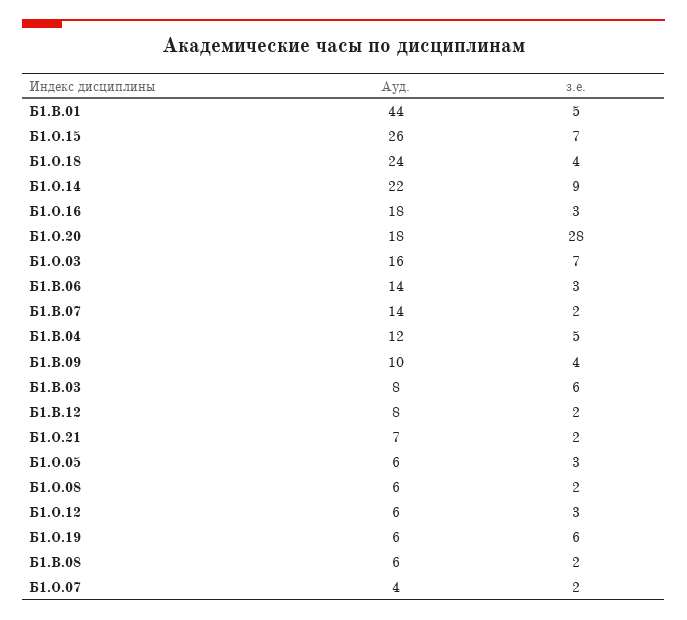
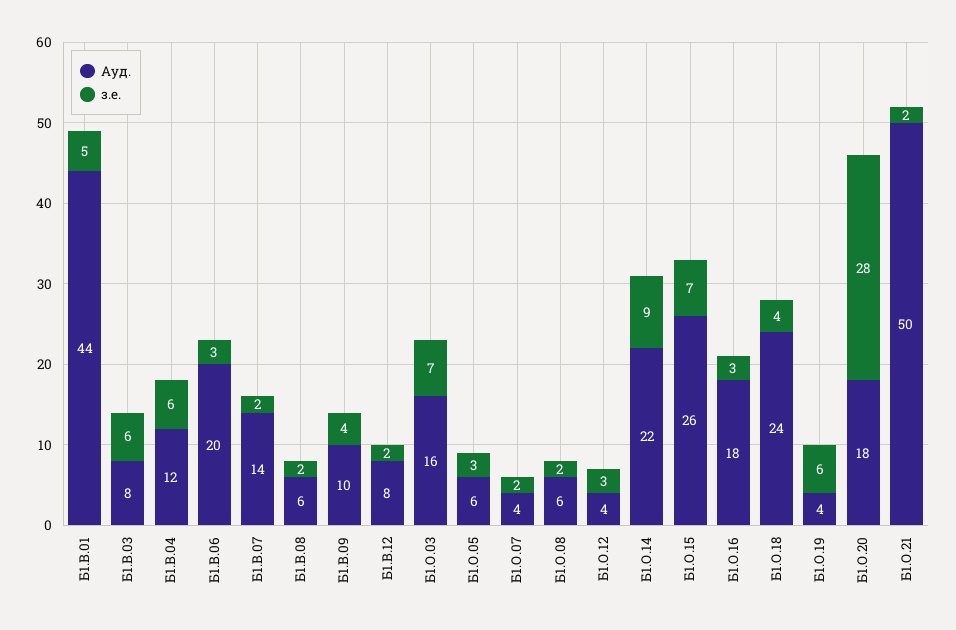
  {
    "Ауд.": {
      "Б1.В.01": 44,
      "Б1.О.15": 26,
      "Б1.О.18": 24,
      "Б1.О.14": 22,
      "Б1.О.16": 18,
      "Б1.О.20": 18,
      "Б1.О.03": 16,
-     "Б1.В.06": 14,
+     "Б1.В.06": 20,
      "Б1.В.07": 14,
      "Б1.В.04": 12,
      "Б1.В.09": 10,
      "Б1.В.03": 8,
      "Б1.В.12": 8,
-     "Б1.О.21": 7,
+     "Б1.О.21": 50,
      "Б1.О.05": 6,
      "Б1.О.08": 6,
-     "Б1.О.12": 6,
+     "Б1.О.12": 4,
-     "Б1.О.19": 6,
+     "Б1.О.19": 4,
      "Б1.В.08": 6,
      "Б1.О.07": 4
    },
    "з.е.": {
      "Б1.В.01": 5,
      "Б1.О.15": 7,
      "Б1.О.18": 4,
      "Б1.О.14": 9,
      "Б1.О.16": 3,
      "Б1.О.20": 28,
      "Б1.О.03": 7,
      "Б1.В.06": 3,
      "Б1.В.07": 2,
-     "Б1.В.04": 5,
+     "Б1.В.04": 6,
      "Б1.В.09": 4,
      "Б1.В.03": 6,
      "Б1.В.12": 2,
      "Б1.О.21": 2,
      "Б1.О.05": 3,
      "Б1.О.08": 2,
      "Б1.О.12": 3,
      "Б1.О.19": 6,
      "Б1.В.08": 2,
      "Б1.О.07": 2
    }
  }

